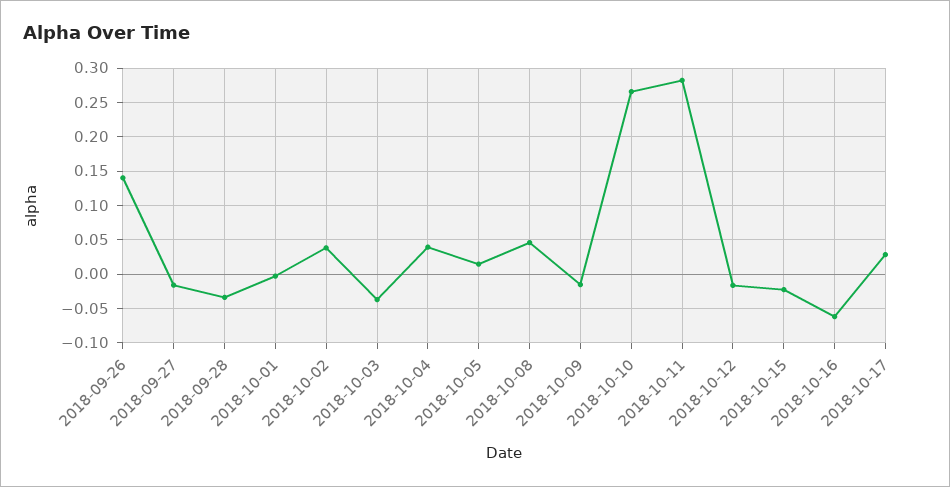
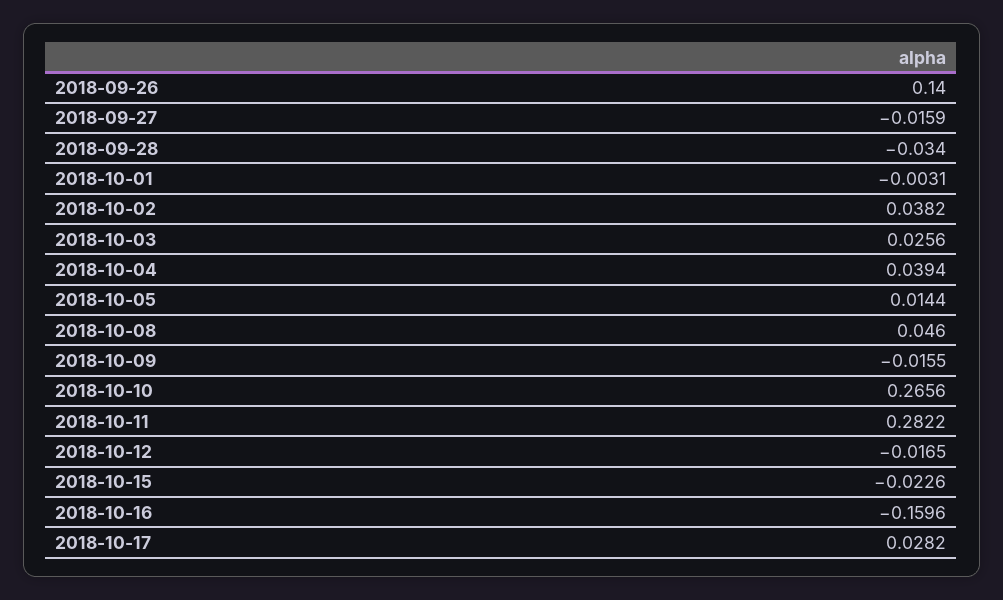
  {
    "2018-09-26": 0.14,
    "2018-09-27": -0.0159,
    "2018-09-28": -0.034,
    "2018-10-01": -0.0031,
    "2018-10-02": 0.0382,
-   "2018-10-03": -0.04,
+   "2018-10-03": 0.0256,
    "2018-10-04": 0.0394,
    "2018-10-05": 0.0144,
    "2018-10-08": 0.046,
    "2018-10-09": -0.0155,
    "2018-10-10": 0.2656,
    "2018-10-11": 0.2822,
    "2018-10-12": -0.0165,
    "2018-10-15": -0.0226,
-   "2018-10-16": -0.06,
+   "2018-10-16": -0.1596,
    "2018-10-17": 0.0282
  }

